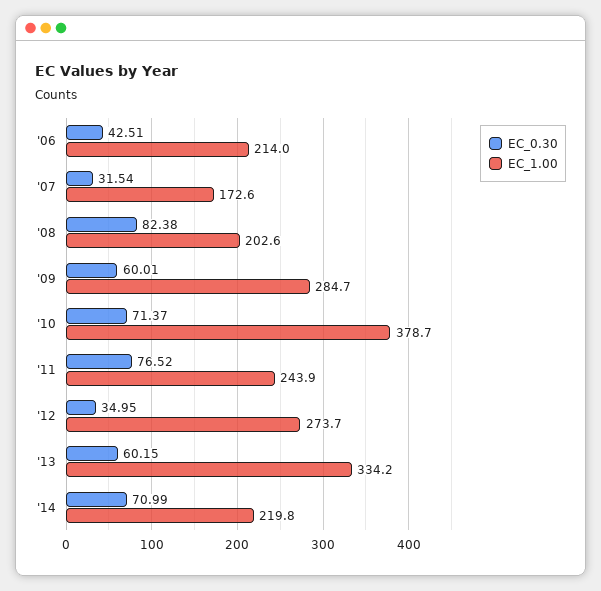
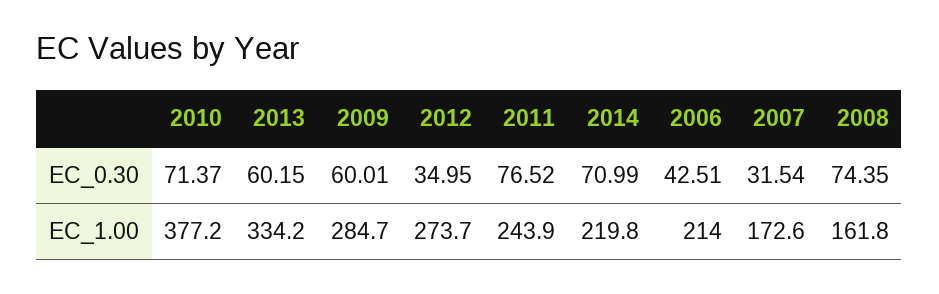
  {
    "EC_0.30": {
      "'06": 42.51,
      "'07": 31.54,
-     "'08": 82.38,
+     "'08": 74.35,
      "'09": 60.01,
      "'10": 71.37,
      "'11": 76.52,
      "'12": 34.95,
      "'13": 60.15,
      "'14": 70.99
    },
    "EC_1.00": {
      "'06": 214,
      "'07": 172.6,
-     "'08": 202.6,
+     "'08": 161.8,
      "'09": 284.7,
-     "'10": 378.7,
+     "'10": 377.2,
      "'11": 243.9,
      "'12": 273.7,
      "'13": 334.2,
      "'14": 219.8
    }
  }

